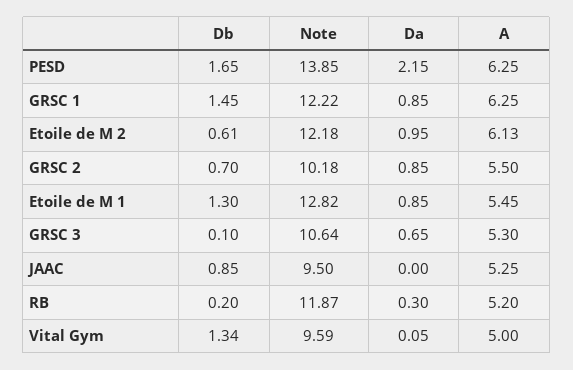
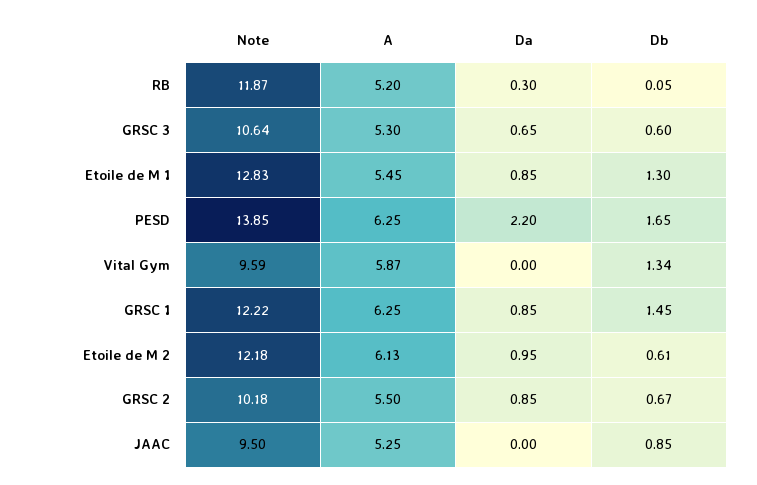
  {
    "Db": {
      "PESD": 1.65,
      "GRSC 1": 1.45,
      "Etoile de M 2": 0.61,
-     "GRSC 2": 0.7,
+     "GRSC 2": 0.67,
      "Etoile de M 1": 1.3,
-     "GRSC 3": 0.1,
+     "GRSC 3": 0.6,
      "JAAC": 0.85,
-     "RB": 0.2,
+     "RB": 0.05,
      "Vital Gym": 1.34
    },
    "Note": {
      "PESD": 13.85,
      "GRSC 1": 12.22,
      "Etoile de M 2": 12.18,
      "GRSC 2": 10.18,
-     "Etoile de M 1": 12.82,
+     "Etoile de M 1": 12.83,
      "GRSC 3": 10.64,
      "JAAC": 9.5,
      "RB": 11.87,
      "Vital Gym": 9.59
    },
    "Da": {
-     "PESD": 2.15,
+     "PESD": 2.2,
      "GRSC 1": 0.85,
      "Etoile de M 2": 0.95,
      "GRSC 2": 0.85,
      "Etoile de M 1": 0.85,
      "GRSC 3": 0.65,
      "JAAC": 0,
      "RB": 0.3,
-     "Vital Gym": 0.05
+     "Vital Gym": 0
    },
    "A": {
      "PESD": 6.25,
      "GRSC 1": 6.25,
      "Etoile de M 2": 6.13,
      "GRSC 2": 5.5,
      "Etoile de M 1": 5.45,
      "GRSC 3": 5.3,
      "JAAC": 5.25,
      "RB": 5.2,
-     "Vital Gym": 5
+     "Vital Gym": 5.87
    }
  }

